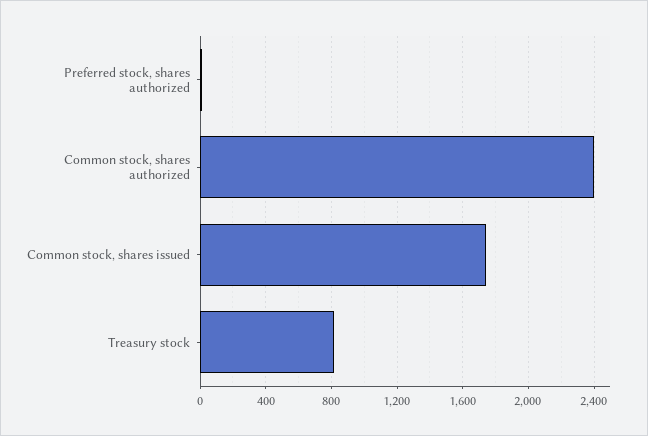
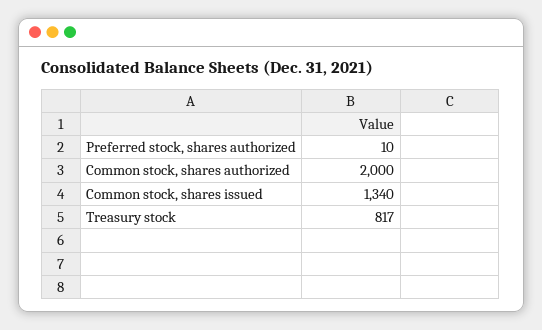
  {
    "Preferred stock, shares authorized": 10,
-   "Common stock, shares authorized": 2400,
+   "Common stock, shares authorized": 2000,
-   "Common stock, shares issued": 1750,
+   "Common stock, shares issued": 1340,
    "Treasury stock": 817
  }

